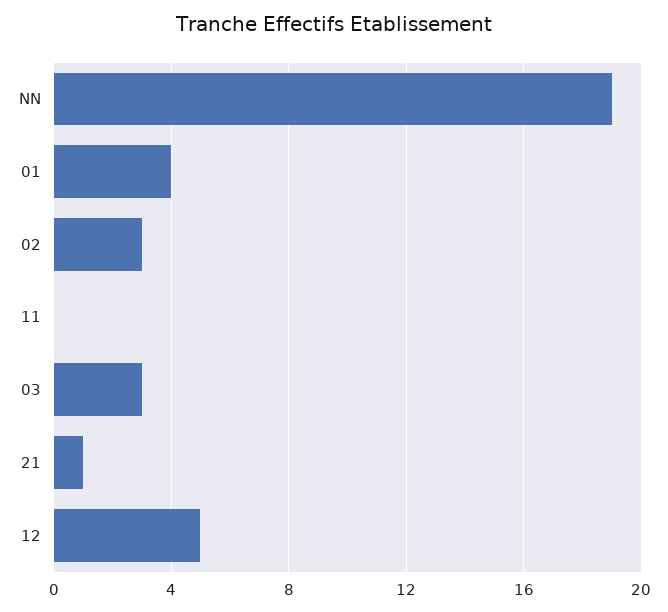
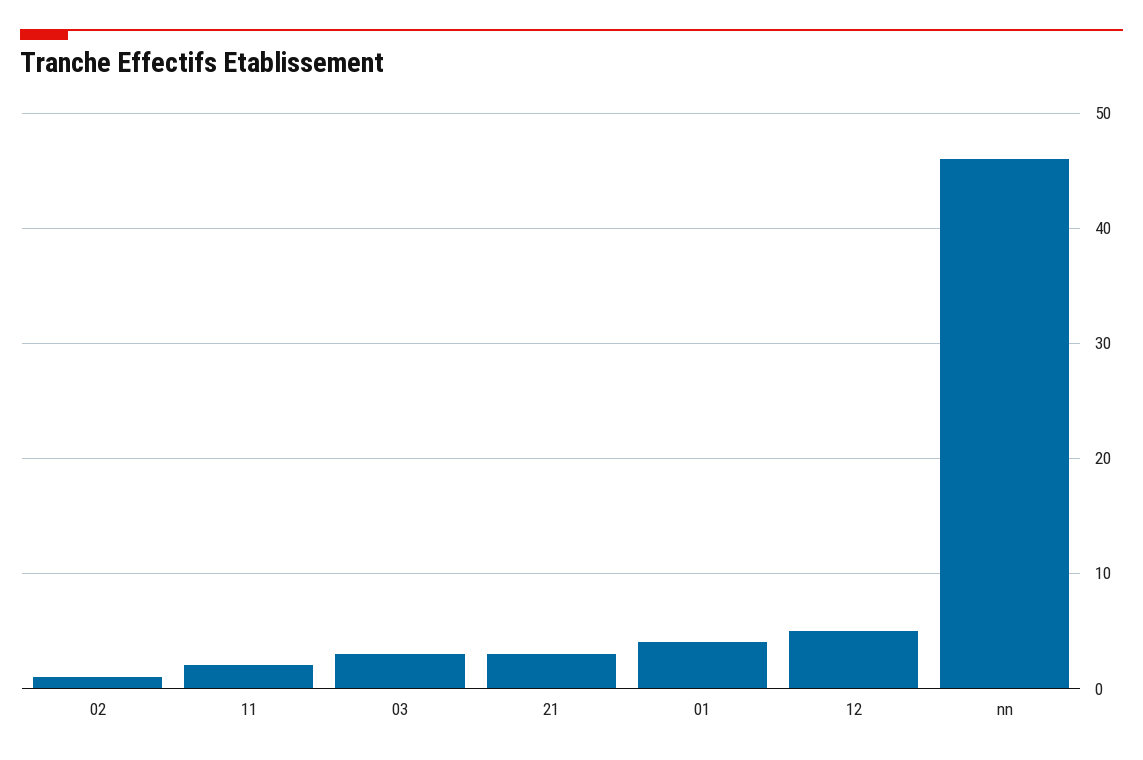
  {
-   "NN": 19,
+   "NN": 46,
    "01": 4,
-   "02": 3,
+   "02": 1,
-   "11": 0,
+   "11": 2,
    "03": 3,
-   "21": 1,
+   "21": 3,
    "12": 5
  }

